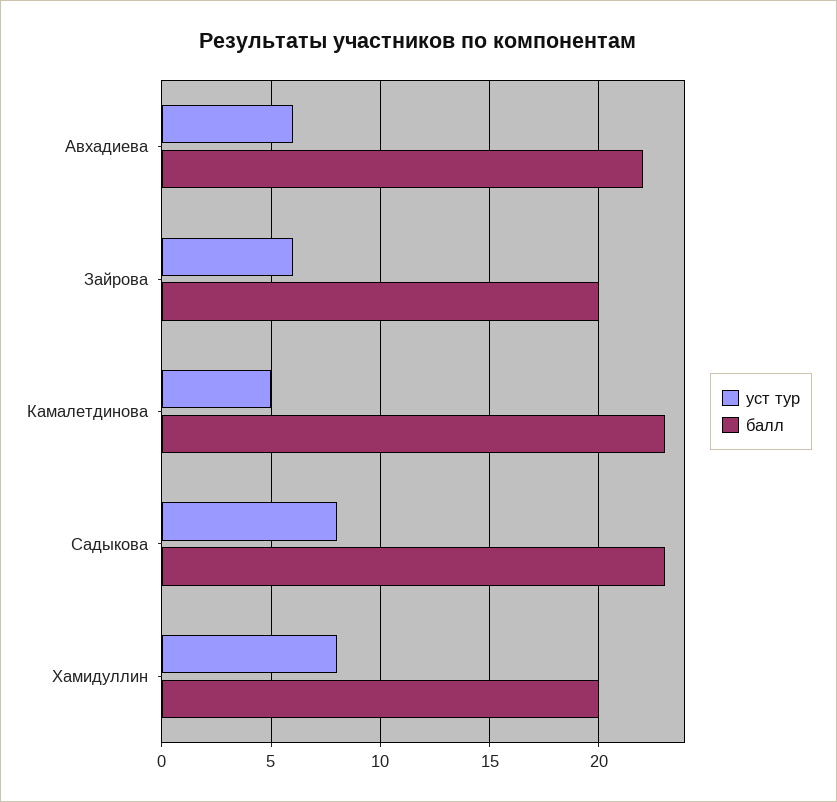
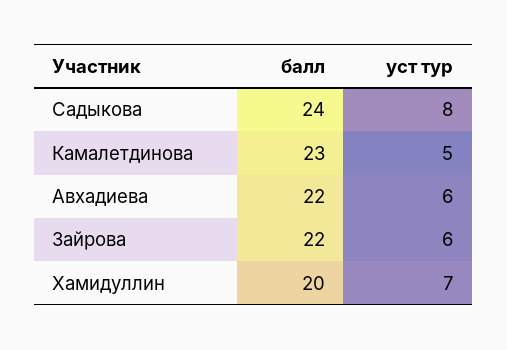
  {
    "уст тур": {
      "Авхадиева": 6,
      "Зайрова": 6,
      "Камалетдинова": 5,
      "Садыкова": 8,
-     "Хамидуллин": 8
+     "Хамидуллин": 7
    },
    "балл": {
      "Авхадиева": 22,
-     "Зайрова": 20,
+     "Зайрова": 22,
      "Камалетдинова": 23,
-     "Садыкова": 23,
+     "Садыкова": 24,
      "Хамидуллин": 20
    }
  }

